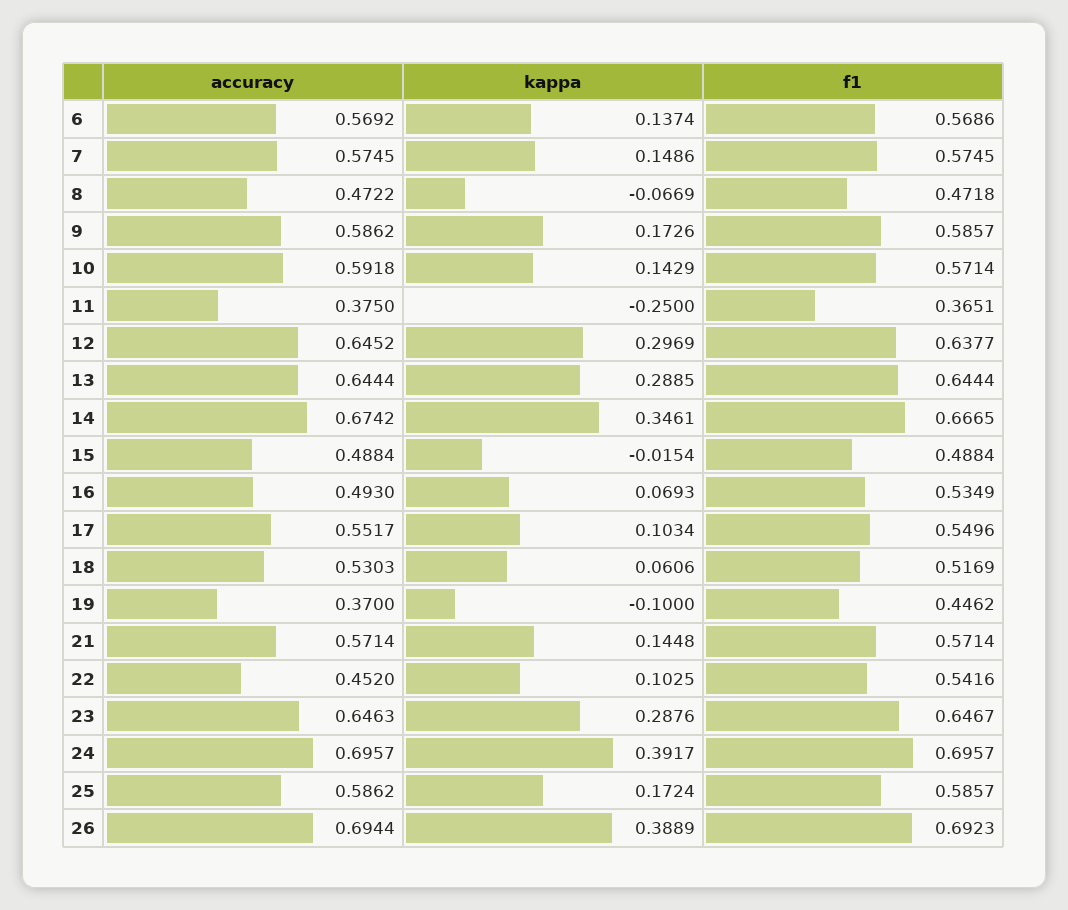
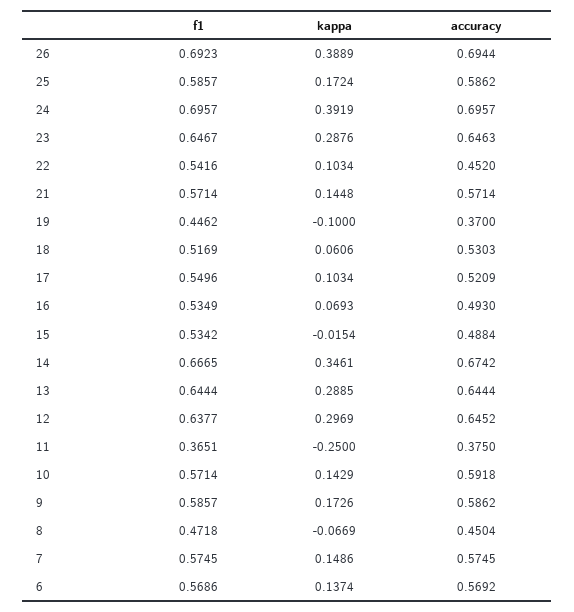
  {
    "accuracy": {
      "6": 0.5692,
      "7": 0.5745,
-     "8": 0.4722,
+     "8": 0.4504,
      "9": 0.5862,
      "10": 0.5918,
      "11": 0.375,
      "12": 0.6452,
      "13": 0.6444,
      "14": 0.6742,
      "15": 0.4884,
      "16": 0.493,
-     "17": 0.5517,
+     "17": 0.5209,
      "18": 0.5303,
      "19": 0.37,
      "21": 0.5714,
      "22": 0.452,
      "23": 0.6463,
      "24": 0.6957,
      "25": 0.5862,
      "26": 0.6944
    },
    "kappa": {
      "6": 0.1374,
      "7": 0.1486,
      "8": -0.0669,
      "9": 0.1726,
      "10": 0.1429,
      "11": -0.25,
      "12": 0.2969,
      "13": 0.2885,
      "14": 0.3461,
      "15": -0.0154,
      "16": 0.0693,
      "17": 0.1034,
      "18": 0.0606,
      "19": -0.1,
      "21": 0.1448,
-     "22": 0.1025,
+     "22": 0.1034,
      "23": 0.2876,
-     "24": 0.3917,
+     "24": 0.3919,
      "25": 0.1724,
      "26": 0.3889
    },
    "f1": {
      "6": 0.5686,
      "7": 0.5745,
      "8": 0.4718,
      "9": 0.5857,
      "10": 0.5714,
      "11": 0.3651,
      "12": 0.6377,
      "13": 0.6444,
      "14": 0.6665,
-     "15": 0.4884,
+     "15": 0.5342,
      "16": 0.5349,
      "17": 0.5496,
      "18": 0.5169,
      "19": 0.4462,
      "21": 0.5714,
      "22": 0.5416,
      "23": 0.6467,
      "24": 0.6957,
      "25": 0.5857,
      "26": 0.6923
    }
  }

